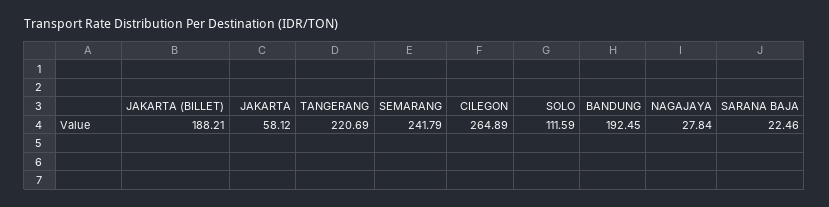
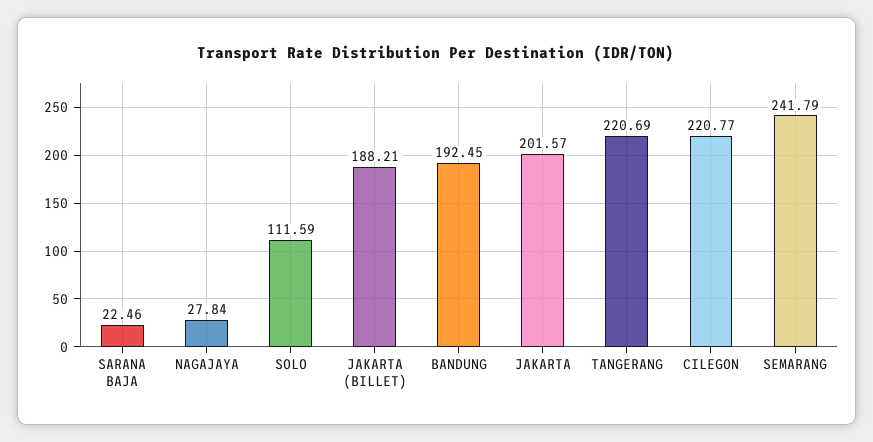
  {
    "JAKARTA (BILLET)": 188.21,
-   "JAKARTA": 58.12,
+   "JAKARTA": 201.57,
    "TANGERANG": 220.69,
    "SEMARANG": 241.79,
-   "CILEGON": 264.89,
+   "CILEGON": 220.77,
    "SOLO": 111.59,
    "BANDUNG": 192.45,
    "NAGAJAYA": 27.84,
    "SARANA BAJA": 22.46
  }

